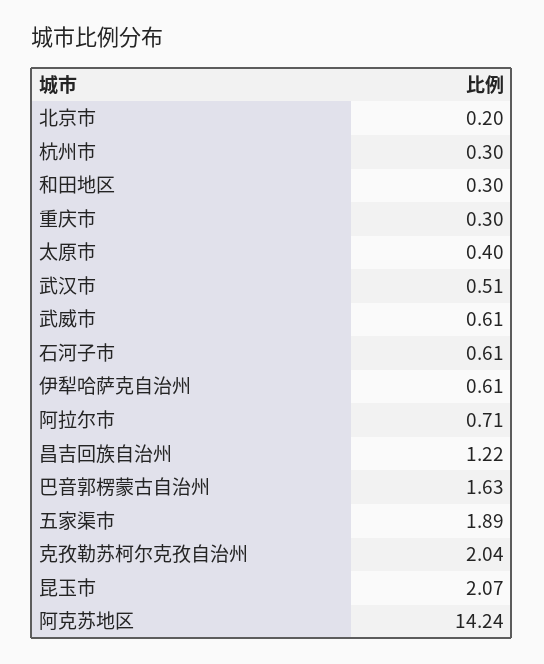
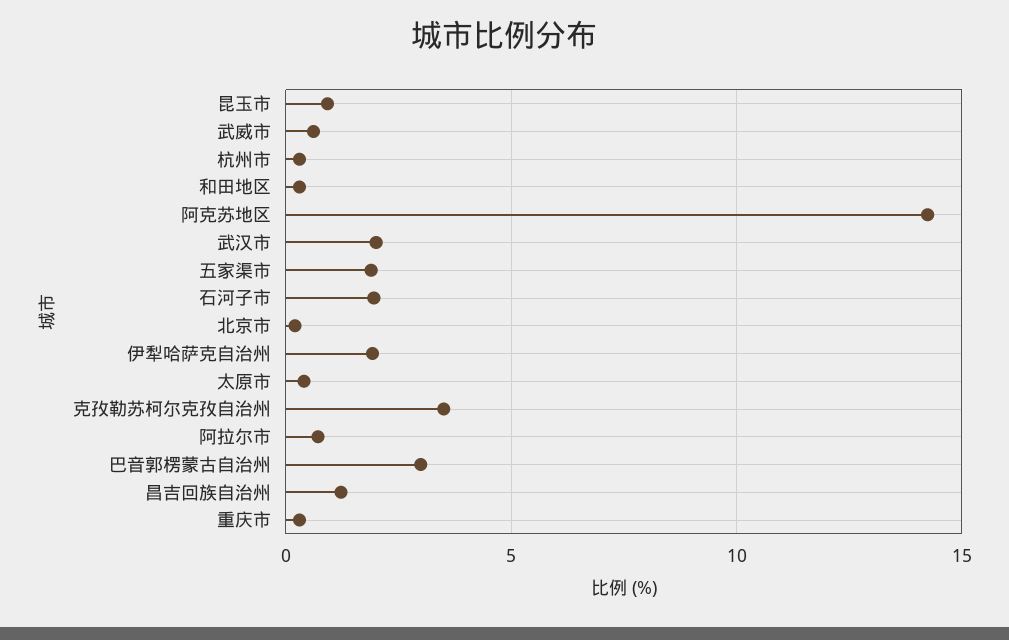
  {
    "北京市": 0.2,
    "杭州市": 0.3,
    "和田地区": 0.3,
    "重庆市": 0.3,
    "太原市": 0.4,
-   "武汉市": 0.51,
+   "武汉市": 2,
    "武威市": 0.61,
-   "石河子市": 0.61,
+   "石河子市": 2,
-   "伊犁哈萨克自治州": 0.61,
+   "伊犁哈萨克自治州": 2,
    "阿拉尔市": 0.71,
    "昌吉回族自治州": 1.22,
-   "巴音郭楞蒙古自治州": 1.63,
+   "巴音郭楞蒙古自治州": 3,
    "五家渠市": 1.89,
-   "克孜勒苏柯尔克孜自治州": 2.04,
+   "克孜勒苏柯尔克孜自治州": 3.5,
-   "昆玉市": 2.07,
+   "昆玉市": 1,
    "阿克苏地区": 14.24
  }

